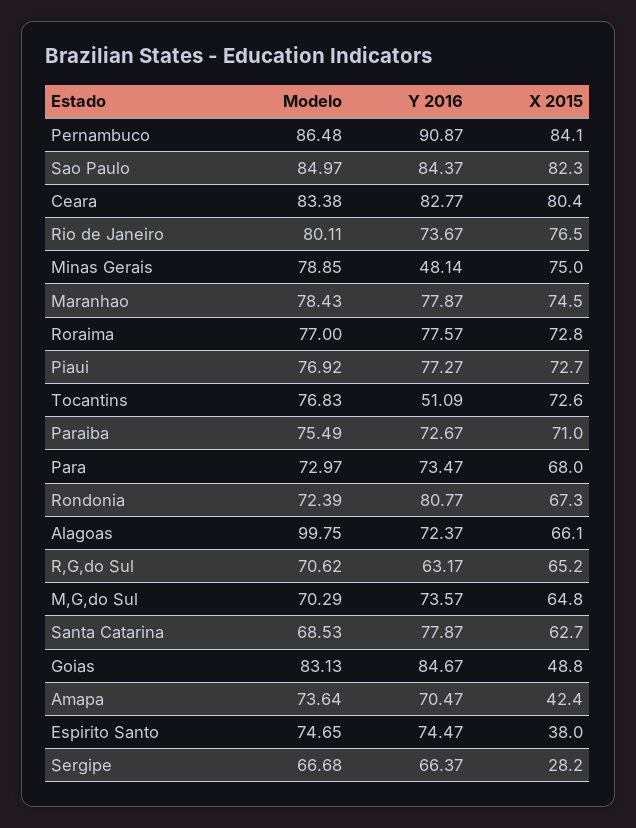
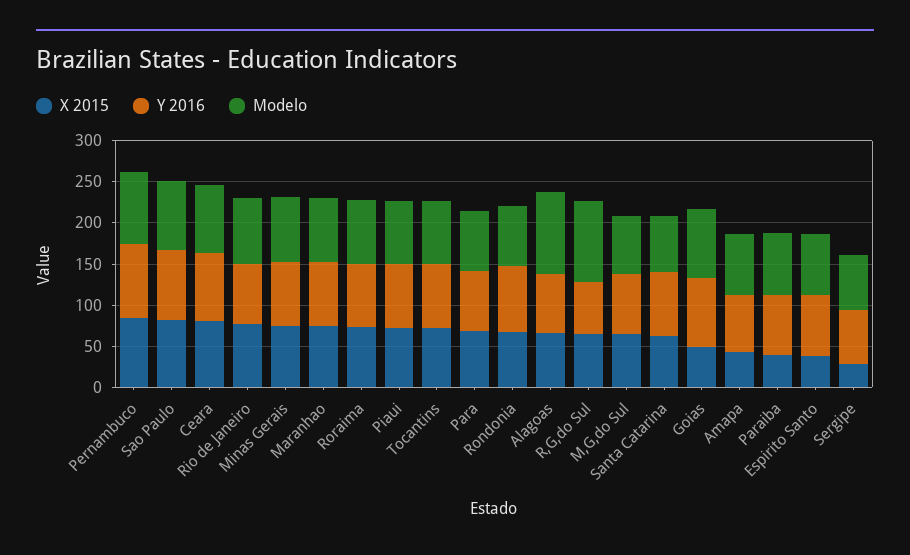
  {
    "Modelo": {
      "Pernambuco": 86.48,
      "Sao Paulo": 84.97,
      "Ceara": 83.38,
      "Rio de Janeiro": 80.11,
      "Minas Gerais": 78.85,
      "Maranhao": 78.43,
      "Roraima": 77,
      "Piaui": 76.92,
      "Tocantins": 76.83,
      "Paraiba": 75.49,
      "Para": 72.97,
      "Rondonia": 72.39,
      "Alagoas": 99.75,
-     "R,G,do Sul": 70.62,
+     "R,G,do Sul": 100,
      "M,G,do Sul": 70.29,
      "Santa Catarina": 68.53,
      "Goias": 83.13,
      "Amapa": 73.64,
      "Espirito Santo": 74.65,
      "Sergipe": 66.68
    },
    "Y 2016": {
      "Pernambuco": 90.87,
      "Sao Paulo": 84.37,
      "Ceara": 82.77,
      "Rio de Janeiro": 73.67,
-     "Minas Gerais": 48.14,
+     "Minas Gerais": 80,
      "Maranhao": 77.87,
      "Roraima": 77.57,
      "Piaui": 77.27,
-     "Tocantins": 51.09,
+     "Tocantins": 80,
      "Paraiba": 72.67,
      "Para": 73.47,
      "Rondonia": 80.77,
      "Alagoas": 72.37,
      "R,G,do Sul": 63.17,
      "M,G,do Sul": 73.57,
      "Santa Catarina": 77.87,
      "Goias": 84.67,
      "Amapa": 70.47,
      "Espirito Santo": 74.47,
      "Sergipe": 66.37
    },
    "X 2015": {
      "Pernambuco": 84.1,
      "Sao Paulo": 82.3,
      "Ceara": 80.4,
      "Rio de Janeiro": 76.5,
      "Minas Gerais": 75,
      "Maranhao": 74.5,
      "Roraima": 72.8,
      "Piaui": 72.7,
      "Tocantins": 72.6,
-     "Paraiba": 71,
+     "Paraiba": 40,
      "Para": 68,
      "Rondonia": 67.3,
      "Alagoas": 66.1,
      "R,G,do Sul": 65.2,
      "M,G,do Sul": 64.8,
      "Santa Catarina": 62.7,
      "Goias": 48.8,
      "Amapa": 42.4,
      "Espirito Santo": 38,
      "Sergipe": 28.2
    }
  }

